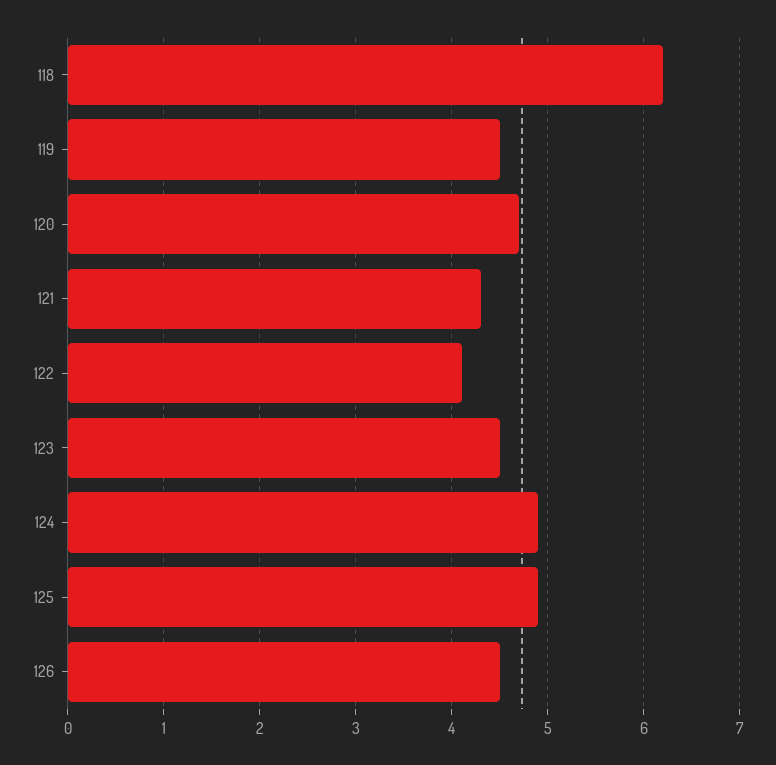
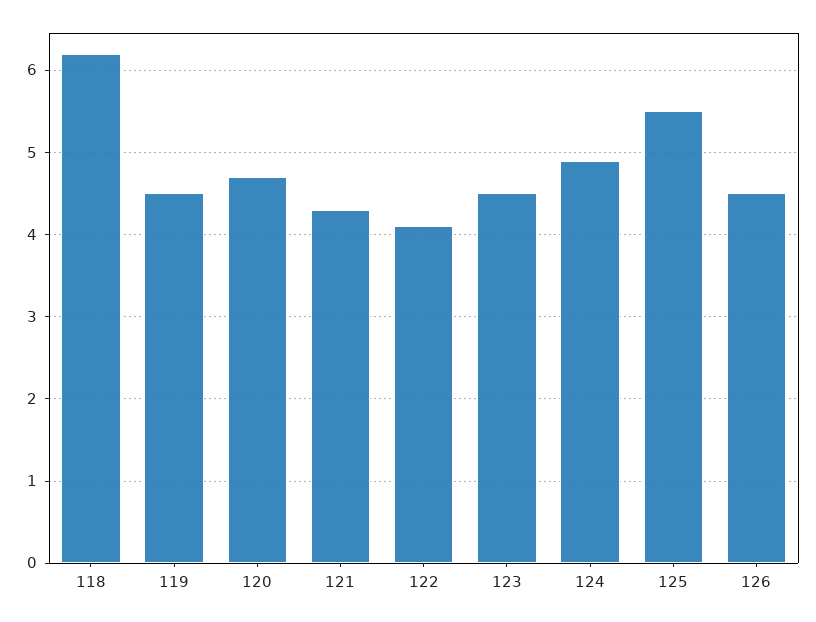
  {
    "118": 6.2,
    "119": 4.5,
    "120": 4.7,
    "121": 4.3,
    "122": 4.1,
    "123": 4.5,
    "124": 4.9,
-   "125": 4.9,
+   "125": 5.5,
    "126": 4.5
  }

